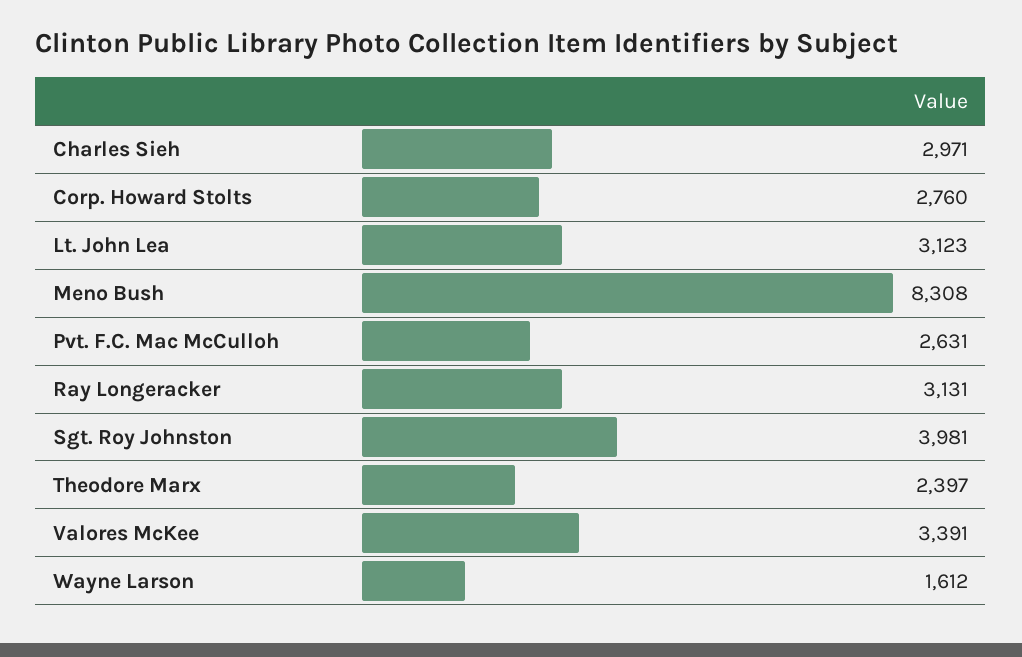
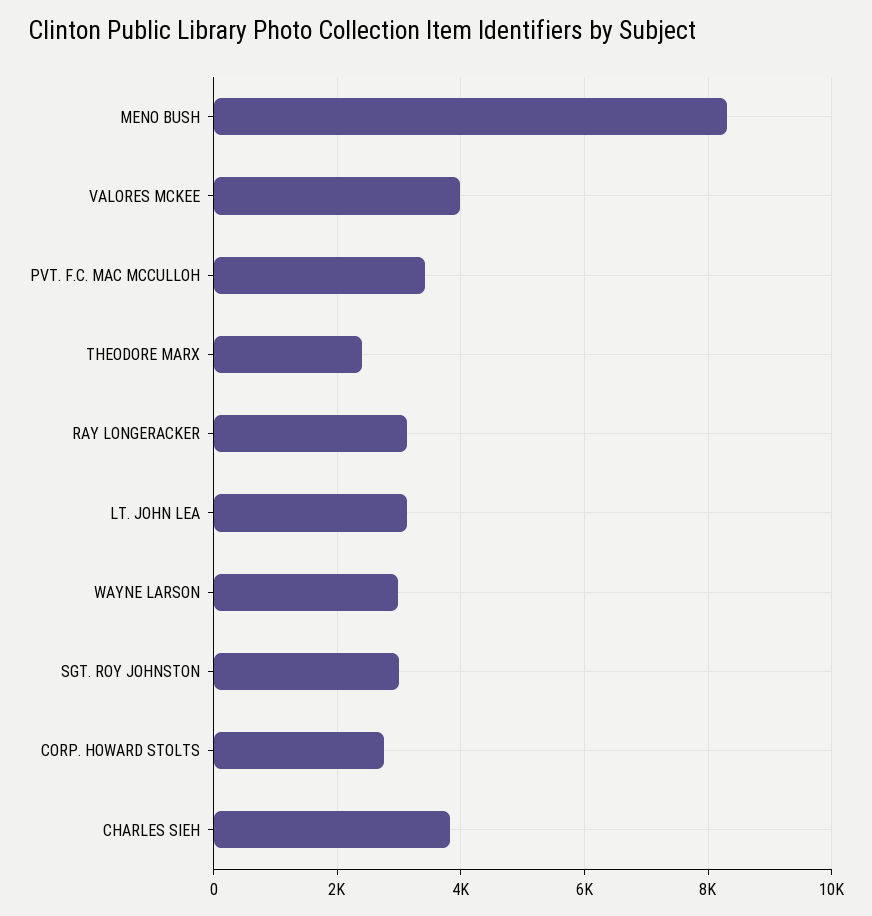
  {
-   "Charles Sieh": 2971,
+   "Charles Sieh": 3800,
    "Corp. Howard Stolts": 2760,
    "Lt. John Lea": 3123,
    "Meno Bush": 8308,
-   "Pvt. F.C. Mac McCulloh": 2631,
+   "Pvt. F.C. Mac McCulloh": 3400,
    "Ray Longeracker": 3131,
-   "Sgt. Roy Johnston": 3981,
+   "Sgt. Roy Johnston": 3000,
    "Theodore Marx": 2397,
-   "Valores McKee": 3391,
+   "Valores McKee": 4000,
-   "Wayne Larson": 1612
+   "Wayne Larson": 3000
  }

